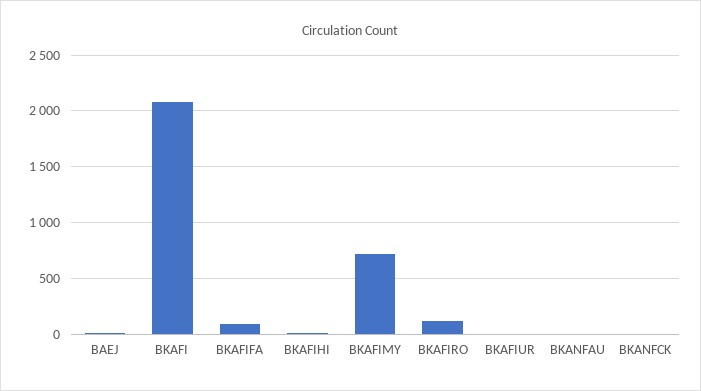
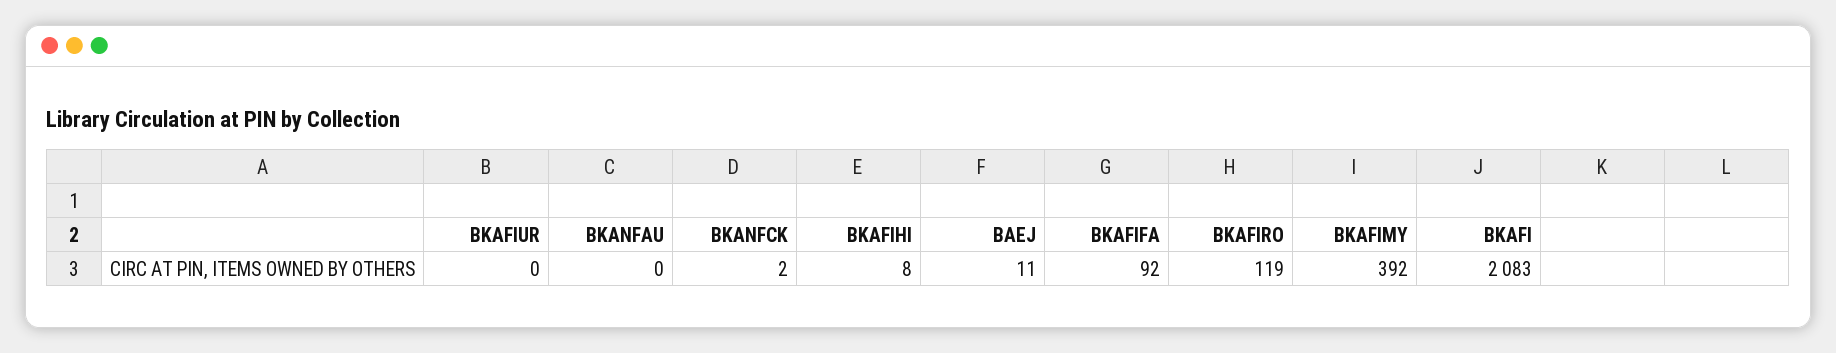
  {
    "BAEJ": 11,
    "BKAFI": 2083,
    "BKAFIFA": 92,
    "BKAFIHI": 8,
-   "BKAFIMY": 700,
+   "BKAFIMY": 392,
    "BKAFIRO": 119,
    "BKAFIUR": 0,
    "BKANFAU": 0,
    "BKANFCK": 2
  }

